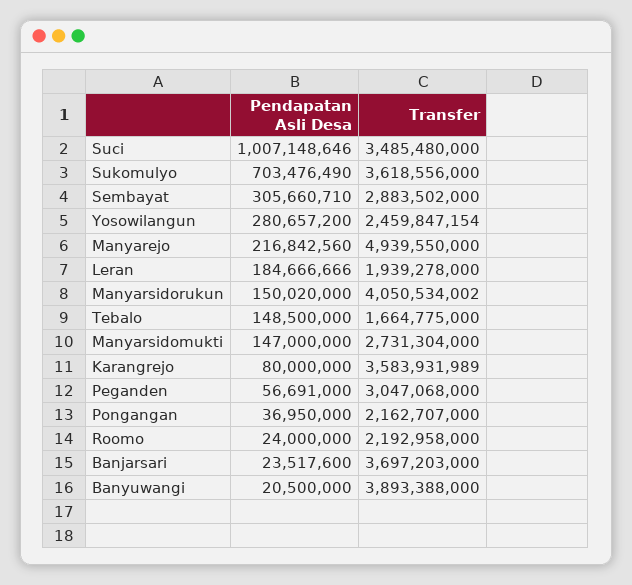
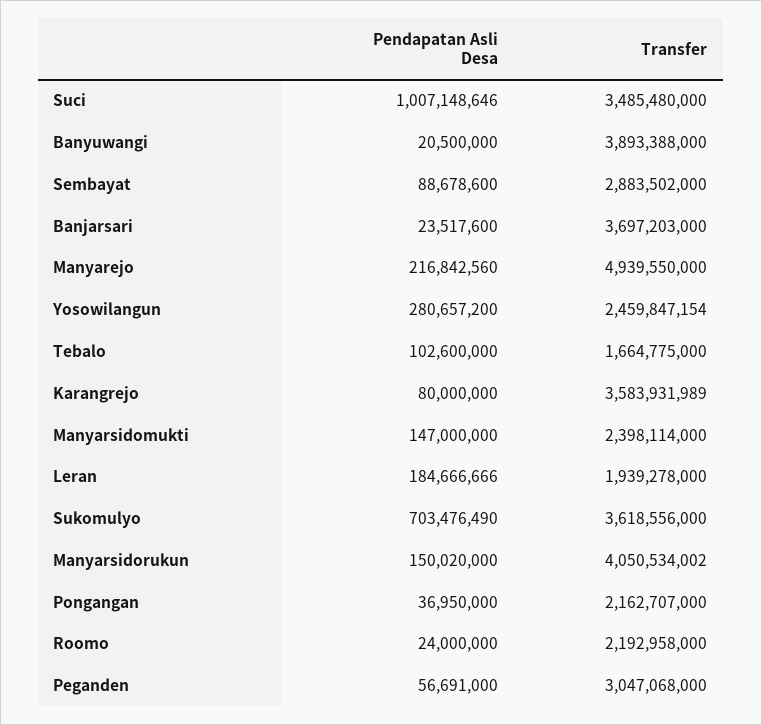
  {
    "Pendapatan Asli Desa": {
      "Suci": 1007148646,
      "Sukomulyo": 703476490,
-     "Sembayat": 305660710,
+     "Sembayat": 88678600,
      "Yosowilangun": 280657200,
      "Manyarejo": 216842560,
      "Leran": 184666666,
      "Manyarsidorukun": 150020000,
-     "Tebalo": 148500000,
+     "Tebalo": 102600000,
      "Manyarsidomukti": 147000000,
      "Karangrejo": 80000000,
      "Peganden": 56691000,
      "Pongangan": 36950000,
      "Roomo": 24000000,
      "Banjarsari": 23517600,
      "Banyuwangi": 20500000
    },
    "Transfer": {
      "Suci": 3485480000,
      "Sukomulyo": 3618556000,
      "Sembayat": 2883502000,
      "Yosowilangun": 2459847154,
      "Manyarejo": 4939550000,
      "Leran": 1939278000,
      "Manyarsidorukun": 4050534002,
      "Tebalo": 1664775000,
-     "Manyarsidomukti": 2731304000,
+     "Manyarsidomukti": 2398114000,
      "Karangrejo": 3583931989,
      "Peganden": 3047068000,
      "Pongangan": 2162707000,
      "Roomo": 2192958000,
      "Banjarsari": 3697203000,
      "Banyuwangi": 3893388000
    }
  }

